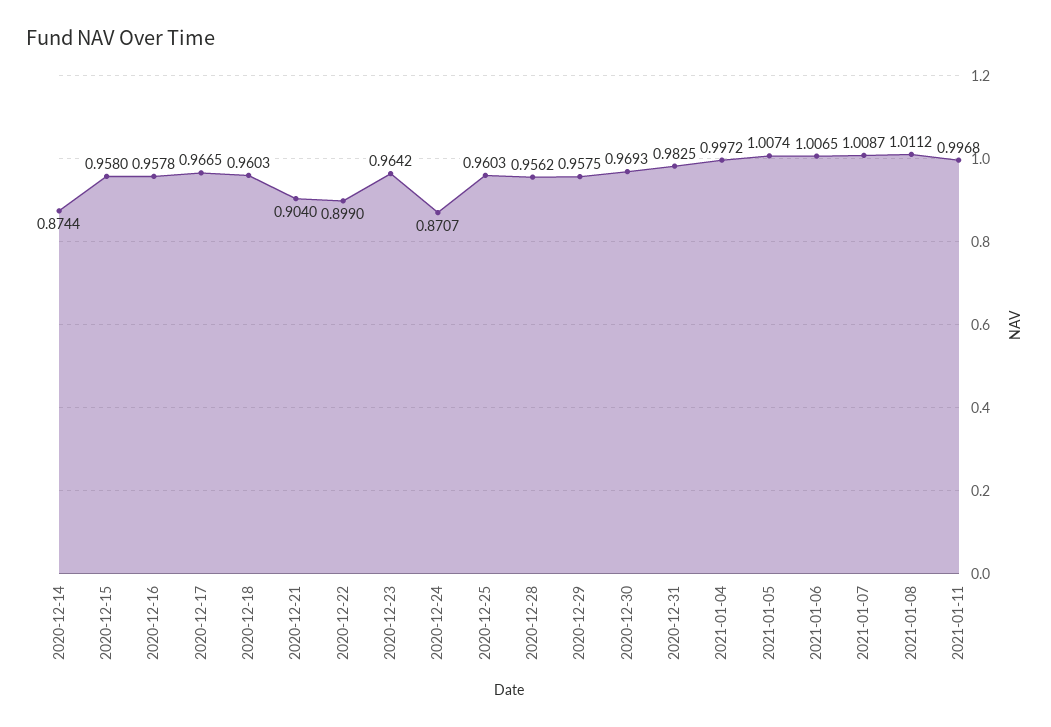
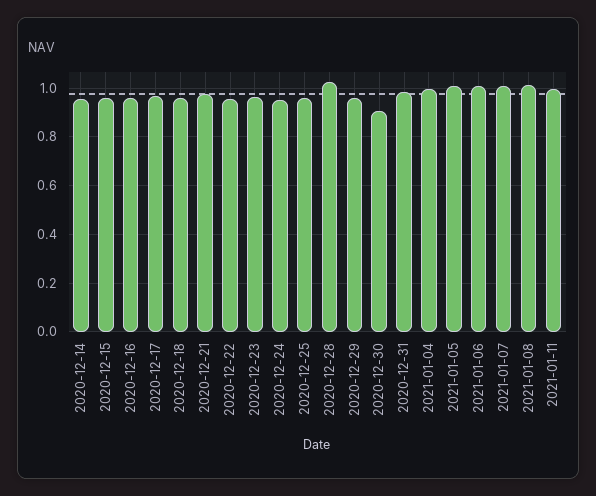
  {
-   "2020-12-14": 0.8744,
+   "2020-12-14": 0.95,
    "2020-12-15": 0.958,
    "2020-12-16": 0.9578,
    "2020-12-17": 0.9665,
    "2020-12-18": 0.9603,
-   "2020-12-21": 0.904,
+   "2020-12-21": 0.975,
-   "2020-12-22": 0.899,
+   "2020-12-22": 0.95,
    "2020-12-23": 0.9642,
-   "2020-12-24": 0.8707,
+   "2020-12-24": 0.95,
    "2020-12-25": 0.9603,
-   "2020-12-28": 0.9562,
+   "2020-12-28": 1.025,
    "2020-12-29": 0.9575,
-   "2020-12-30": 0.9693,
+   "2020-12-30": 0.9,
    "2020-12-31": 0.9825,
    "2021-01-04": 0.9972,
    "2021-01-05": 1.0074,
    "2021-01-06": 1.0065,
    "2021-01-07": 1.0087,
    "2021-01-08": 1.0112,
    "2021-01-11": 0.9968
  }

